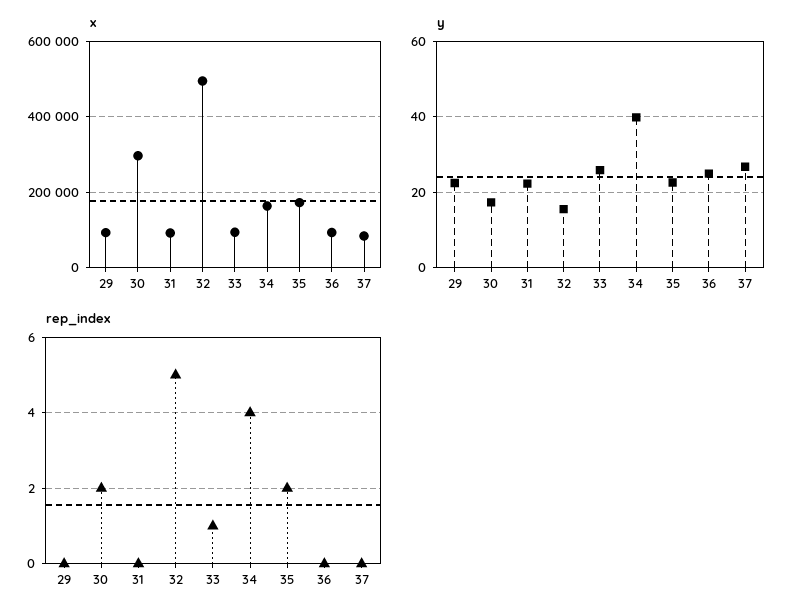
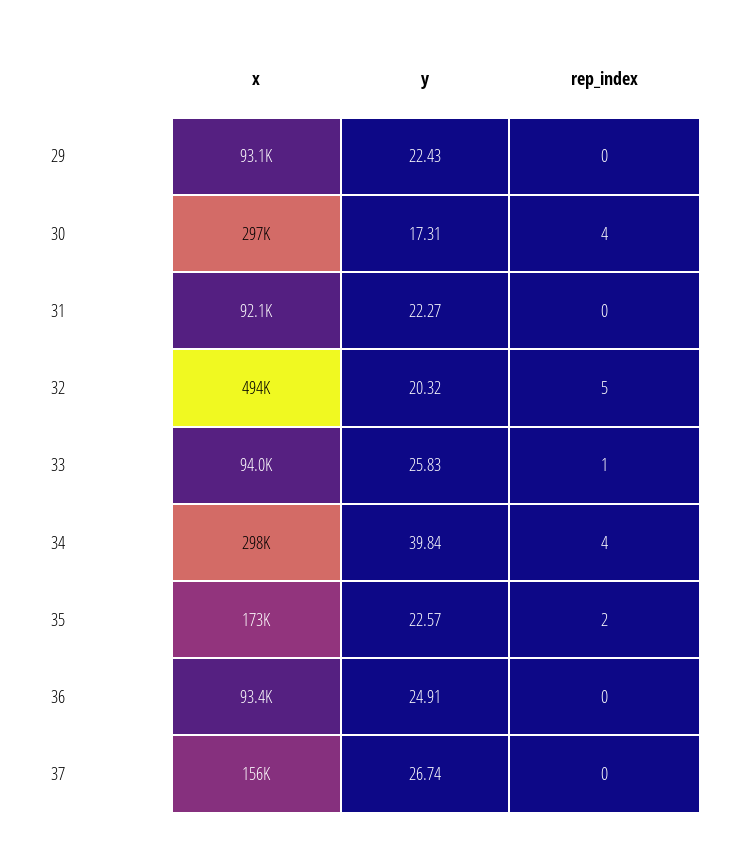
  {
    "x": {
      "29": 93100,
      "30": 297000,
      "31": 92100,
      "32": 494000,
      "33": 94000,
-     "34": 160000,
+     "34": 298000,
      "35": 173000,
      "36": 93400,
-     "37": 80000
+     "37": 156000
    },
    "y": {
      "29": 22.43,
      "30": 17.31,
      "31": 22.27,
-     "32": 16,
+     "32": 20.32,
      "33": 25.83,
      "34": 39.84,
      "35": 22.57,
      "36": 24.91,
      "37": 26.74
    },
    "rep_index": {
      "29": 0,
-     "30": 2,
+     "30": 4,
      "31": 0,
      "32": 5,
      "33": 1,
      "34": 4,
      "35": 2,
      "36": 0,
      "37": 0
    }
  }

